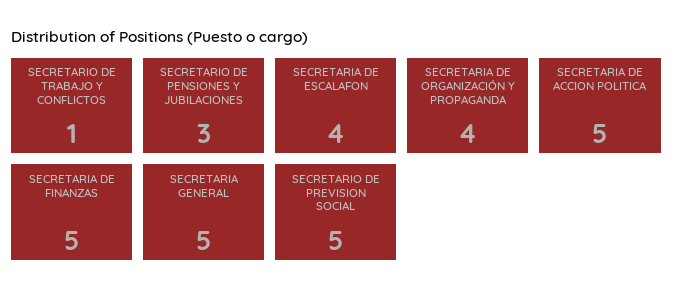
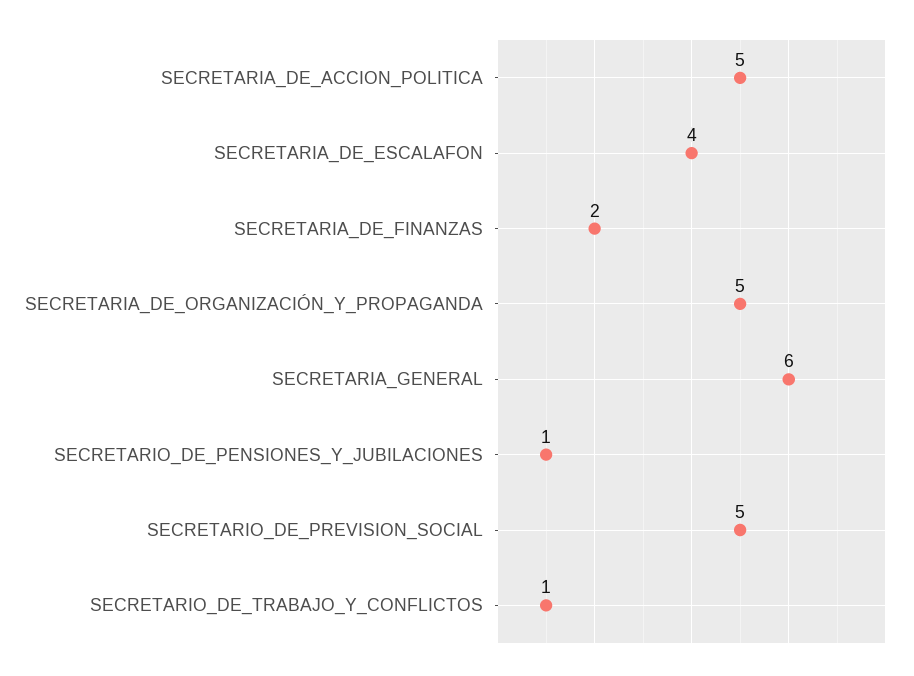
  {
    "SECRETARIO DE TRABAJO Y CONFLICTOS": 1,
-   "SECRETARIO DE PENSIONES Y JUBILACIONES": 3,
+   "SECRETARIO DE PENSIONES Y JUBILACIONES": 1,
    "SECRETARIA DE ESCALAFON": 4,
-   "SECRETARIA DE ORGANIZACIÓN Y PROPAGANDA": 4,
+   "SECRETARIA DE ORGANIZACIÓN Y PROPAGANDA": 5,
    "SECRETARIA DE ACCION POLITICA": 5,
-   "SECRETARIA DE FINANZAS": 5,
+   "SECRETARIA DE FINANZAS": 2,
-   "SECRETARIA GENERAL": 5,
+   "SECRETARIA GENERAL": 6,
    "SECRETARIO DE PREVISION SOCIAL": 5
  }

